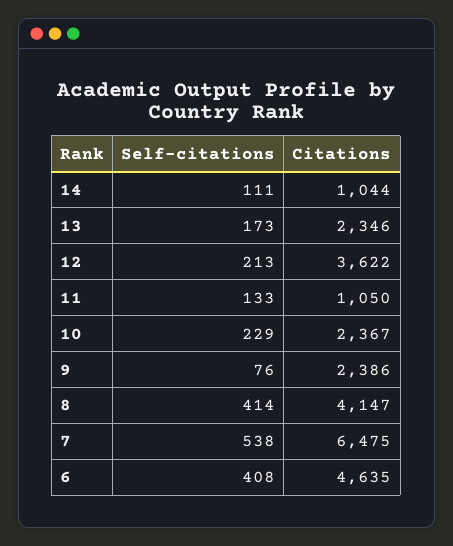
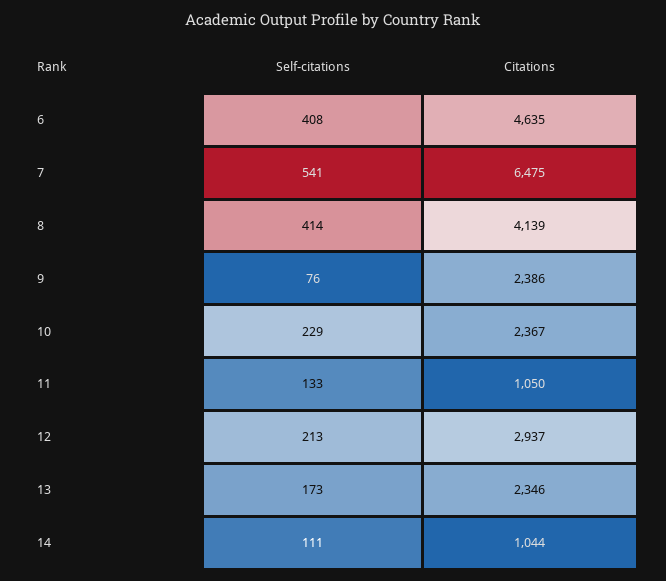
  {
    "Self-citations": {
      "14": 111,
      "13": 173,
      "12": 213,
      "11": 133,
      "10": 229,
      "9": 76,
      "8": 414,
-     "7": 538,
+     "7": 541,
      "6": 408
    },
    "Citations": {
      "14": 1044,
      "13": 2346,
-     "12": 3622,
+     "12": 2937,
      "11": 1050,
      "10": 2367,
      "9": 2386,
-     "8": 4147,
+     "8": 4139,
      "7": 6475,
      "6": 4635
    }
  }

